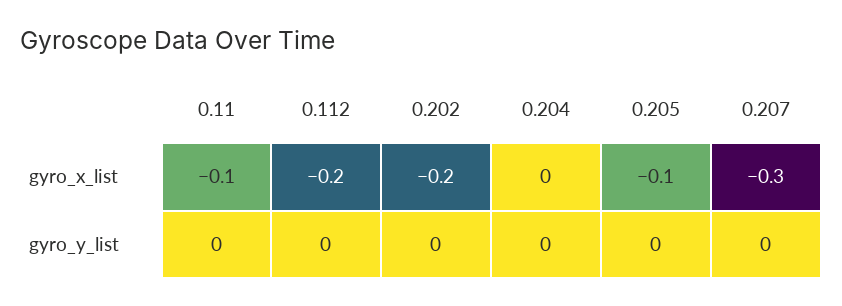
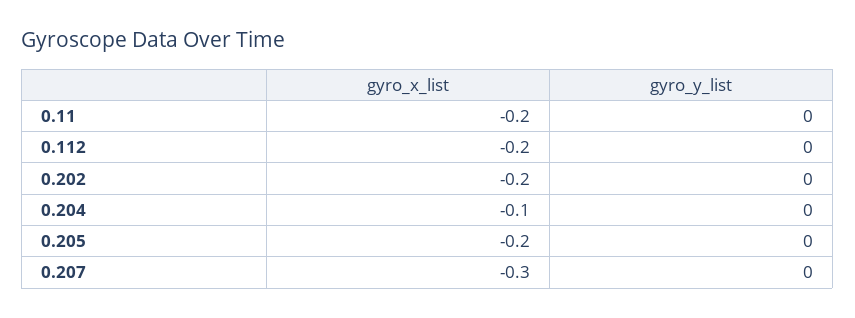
  {
    "0.11": {
-     "gyro_x_list": -0.1,
+     "gyro_x_list": -0.2,
      "gyro_y_list": 0
    },
    "0.112": {
      "gyro_x_list": -0.2,
      "gyro_y_list": 0
    },
    "0.202": {
      "gyro_x_list": -0.2,
      "gyro_y_list": 0
    },
    "0.204": {
-     "gyro_x_list": 0,
+     "gyro_x_list": -0.1,
      "gyro_y_list": 0
    },
    "0.205": {
-     "gyro_x_list": -0.1,
+     "gyro_x_list": -0.2,
      "gyro_y_list": 0
    },
    "0.207": {
      "gyro_x_list": -0.3,
      "gyro_y_list": 0
    }
  }

